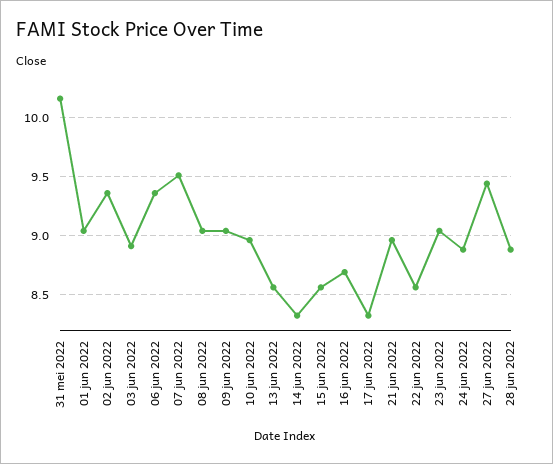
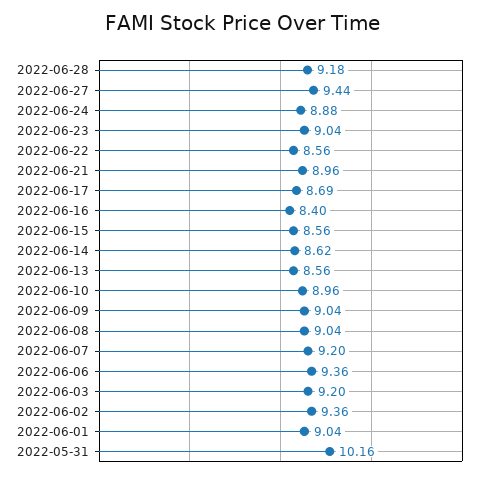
  {
    "31 mei 2022": 10.16,
    "01 jun 2022": 9.04,
    "02 jun 2022": 9.36,
-   "03 jun 2022": 8.9,
+   "03 jun 2022": 9.2,
    "06 jun 2022": 9.36,
-   "07 jun 2022": 9.5,
+   "07 jun 2022": 9.2,
    "08 jun 2022": 9.04,
    "09 jun 2022": 9.04,
    "10 jun 2022": 8.96,
    "13 jun 2022": 8.56,
-   "14 jun 2022": 8.3,
+   "14 jun 2022": 8.62,
    "15 jun 2022": 8.56,
-   "16 jun 2022": 8.7,
+   "16 jun 2022": 8.4,
-   "17 jun 2022": 8.3,
+   "17 jun 2022": 8.69,
    "21 jun 2022": 8.96,
    "22 jun 2022": 8.56,
    "23 jun 2022": 9.04,
    "24 jun 2022": 8.88,
    "27 jun 2022": 9.44,
-   "28 jun 2022": 8.9
+   "28 jun 2022": 9.18
  }

